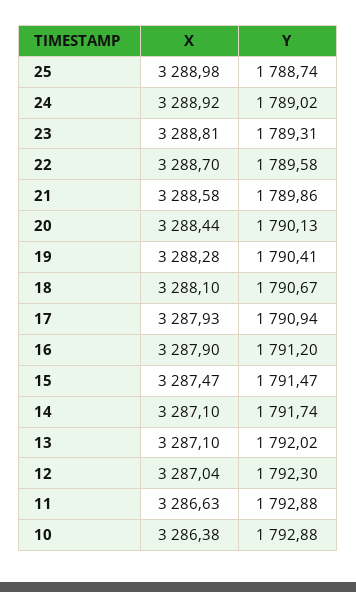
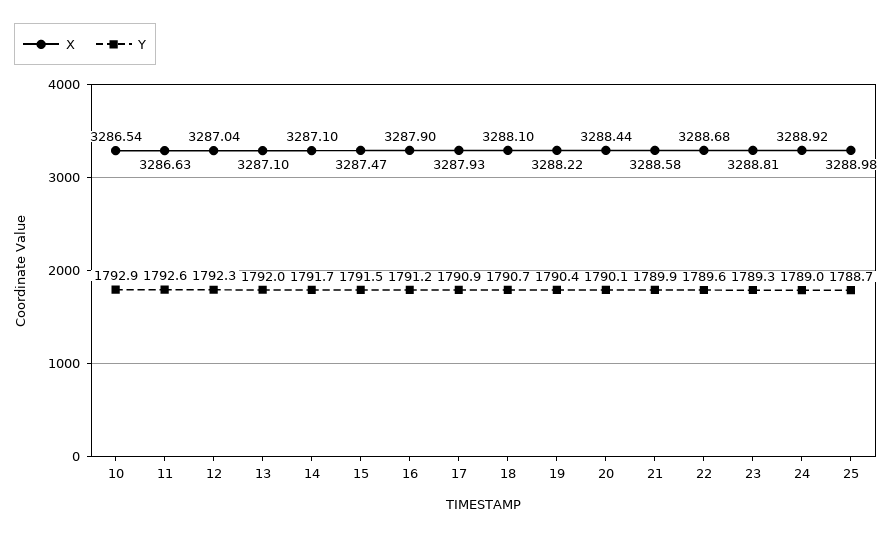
  {
    "X": {
      "25": 3288.98,
      "24": 3288.92,
      "23": 3288.81,
-     "22": 3288.7,
+     "22": 3288.68,
      "21": 3288.58,
      "20": 3288.44,
-     "19": 3288.28,
+     "19": 3288.22,
      "18": 3288.1,
      "17": 3287.93,
      "16": 3287.9,
      "15": 3287.47,
      "14": 3287.1,
      "13": 3287.1,
      "12": 3287.04,
      "11": 3286.63,
-     "10": 3286.38
+     "10": 3286.54
    },
    "Y": {
      "25": 1788.74,
      "24": 1789.02,
      "23": 1789.31,
      "22": 1789.58,
      "21": 1789.86,
      "20": 1790.13,
      "19": 1790.41,
      "18": 1790.67,
      "17": 1790.94,
      "16": 1791.2,
      "15": 1791.47,
      "14": 1791.74,
      "13": 1792.02,
      "12": 1792.3,
-     "11": 1792.88,
+     "11": 1792.6,
      "10": 1792.88
    }
  }

